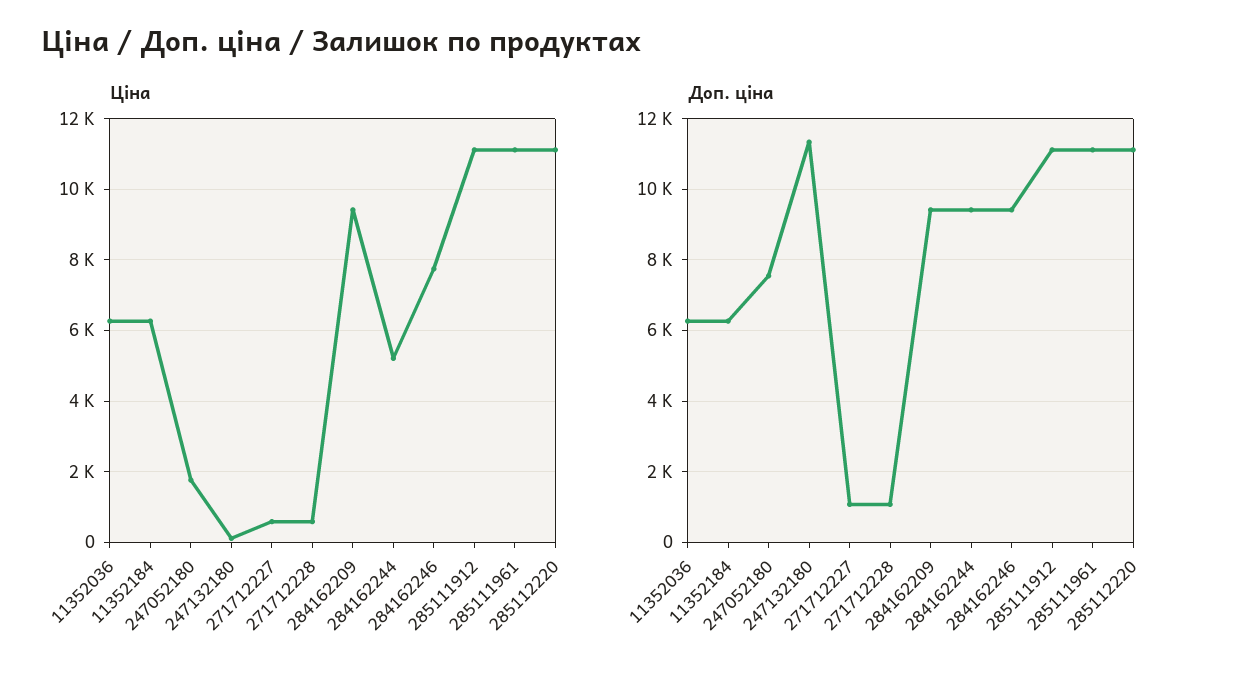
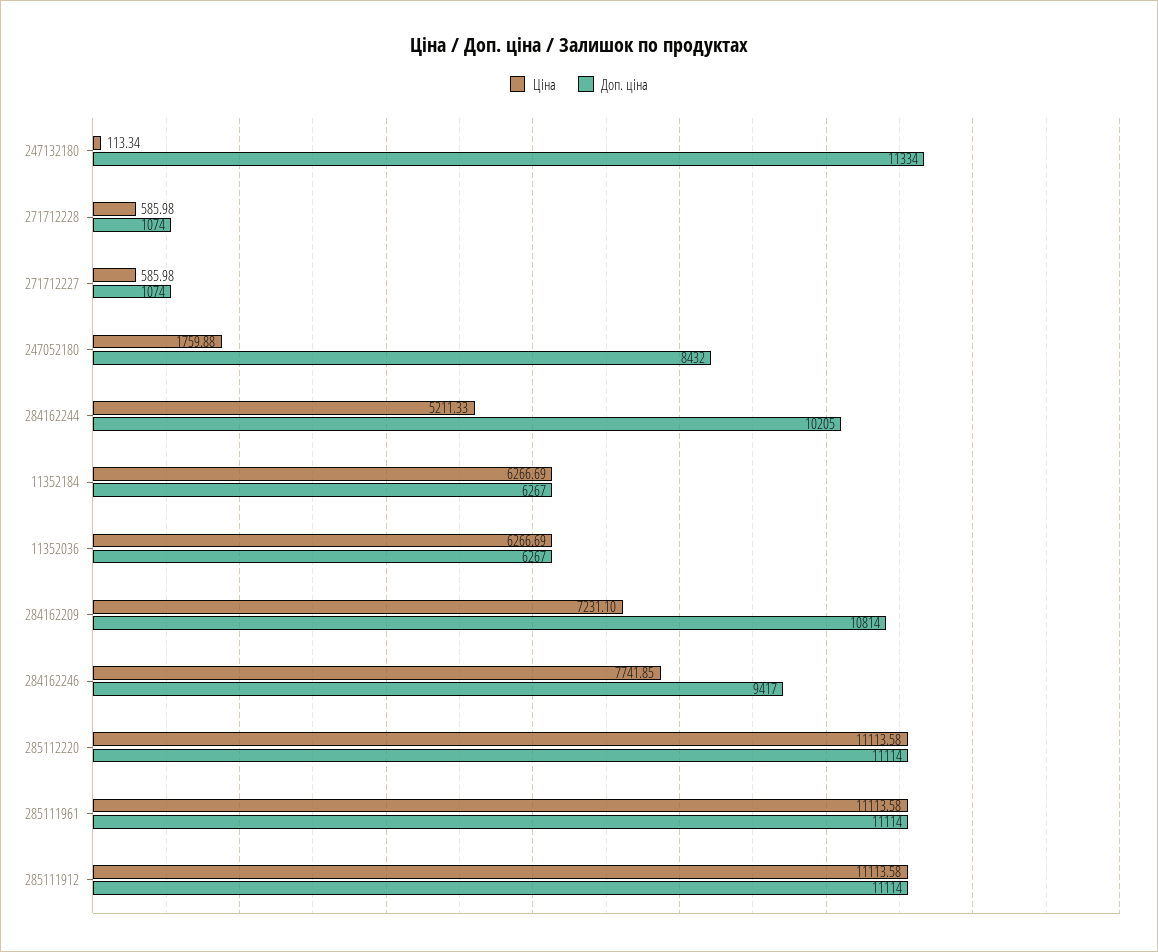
  {
    "Ціна": {
      "11352036": 6266.69,
      "11352184": 6266.69,
      "247052180": 1759.88,
      "247132180": 113.34,
      "271712227": 585.98,
      "271712228": 585.98,
-     "284162209": 9400,
+     "284162209": 7231.1,
      "284162244": 5211.33,
      "284162246": 7741.85,
      "285111912": 11113.58,
      "285111961": 11113.58,
      "285112220": 11113.58
    },
    "Доп. ціна": {
      "11352036": 6267,
      "11352184": 6267,
-     "247052180": 7600,
+     "247052180": 8432,
      "247132180": 11334,
      "271712227": 1074,
      "271712228": 1074,
-     "284162209": 9400,
+     "284162209": 10814,
-     "284162244": 9400,
+     "284162244": 10205,
      "284162246": 9417,
      "285111912": 11114,
      "285111961": 11114,
      "285112220": 11114
    }
  }

